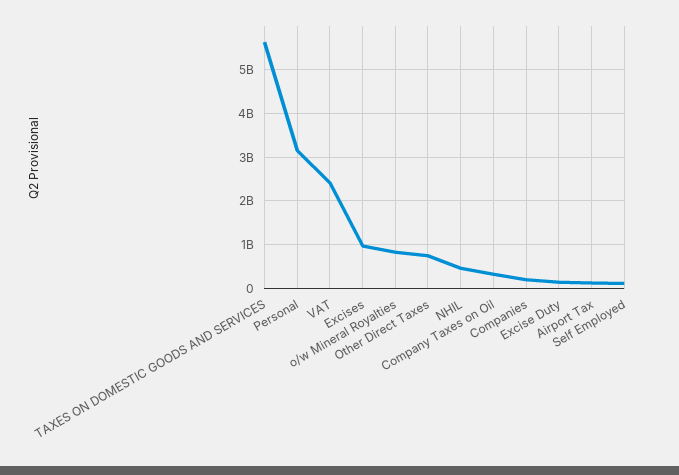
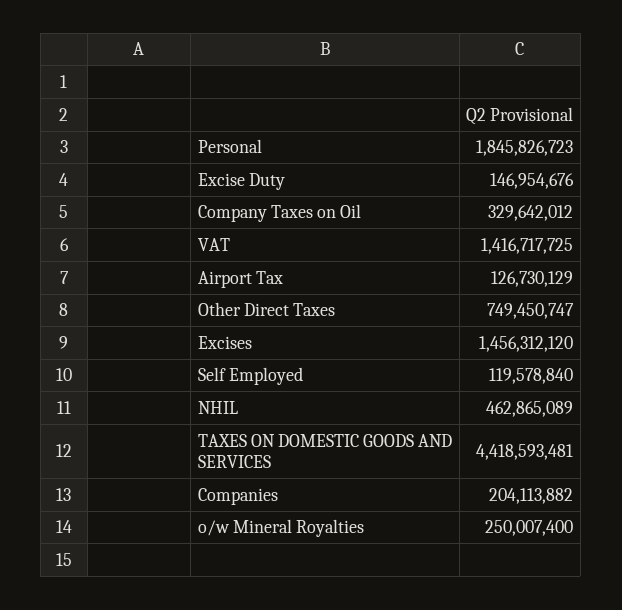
  {
-   "TAXES ON DOMESTIC GOODS AND SERVICES": 5600000000,
+   "TAXES ON DOMESTIC GOODS AND SERVICES": 4418593481,
-   "Personal": 3200000000,
+   "Personal": 1845826723,
-   "VAT": 2400000000,
+   "VAT": 1416717725,
-   "Excises": 1000000000,
+   "Excises": 1456312120,
-   "o/w Mineral Royalties": 800000000,
+   "o/w Mineral Royalties": 250007400,
    "Other Direct Taxes": 749450747,
    "NHIL": 462865089,
    "Company Taxes on Oil": 329642012,
    "Companies": 204113882,
    "Excise Duty": 146954676,
    "Airport Tax": 126730129,
    "Self Employed": 119578840
  }

